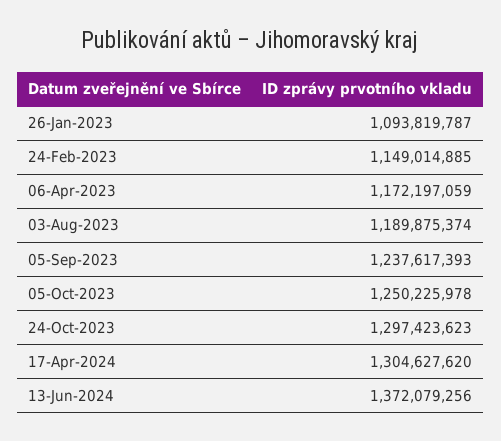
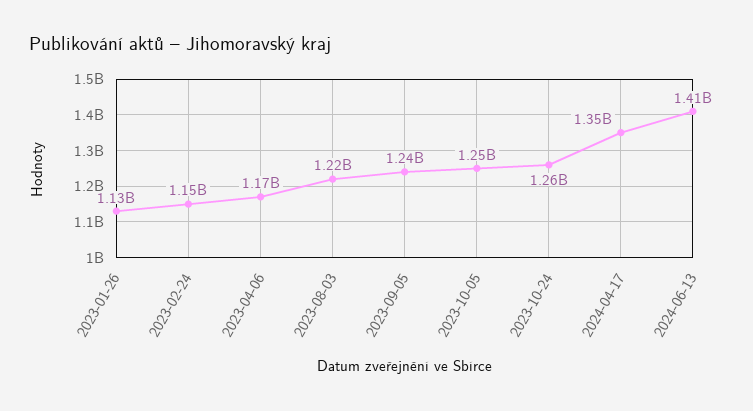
  {
-   "26-Jan-2023": 1093819787,
+   "26-Jan-2023": 1130000000,
    "24-Feb-2023": 1149014885,
    "06-Apr-2023": 1172197059,
-   "03-Aug-2023": 1189875374,
+   "03-Aug-2023": 1220000000,
    "05-Sep-2023": 1237617393,
    "05-Oct-2023": 1250225978,
-   "24-Oct-2023": 1297423623,
+   "24-Oct-2023": 1260000000,
-   "17-Apr-2024": 1304627620,
+   "17-Apr-2024": 1350000000,
-   "13-Jun-2024": 1372079256
+   "13-Jun-2024": 1410000000
  }

